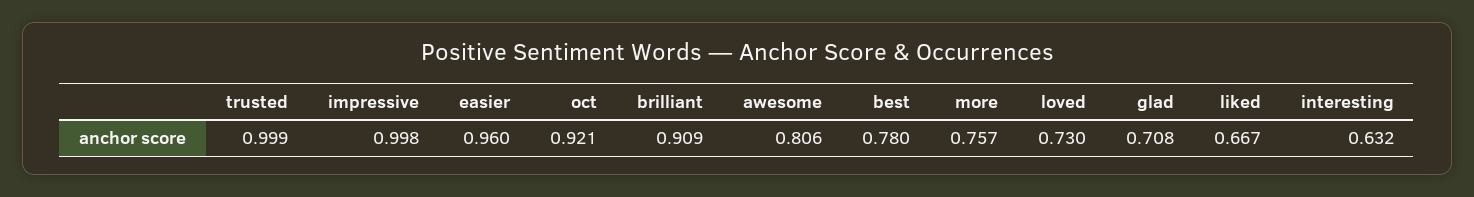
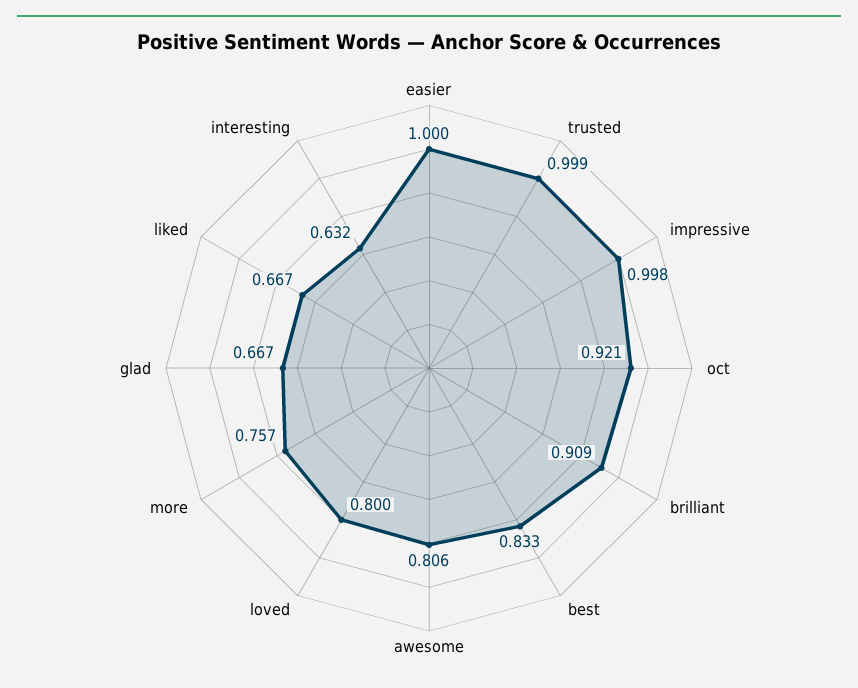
  {
    "trusted": 0.999,
    "impressive": 0.998,
-   "easier": 0.96,
+   "easier": 1,
    "oct": 0.921,
    "brilliant": 0.909,
    "awesome": 0.806,
-   "best": 0.78,
+   "best": 0.833,
    "more": 0.757,
-   "loved": 0.73,
+   "loved": 0.8,
-   "glad": 0.708,
+   "glad": 0.667,
    "liked": 0.667,
    "interesting": 0.632
  }

